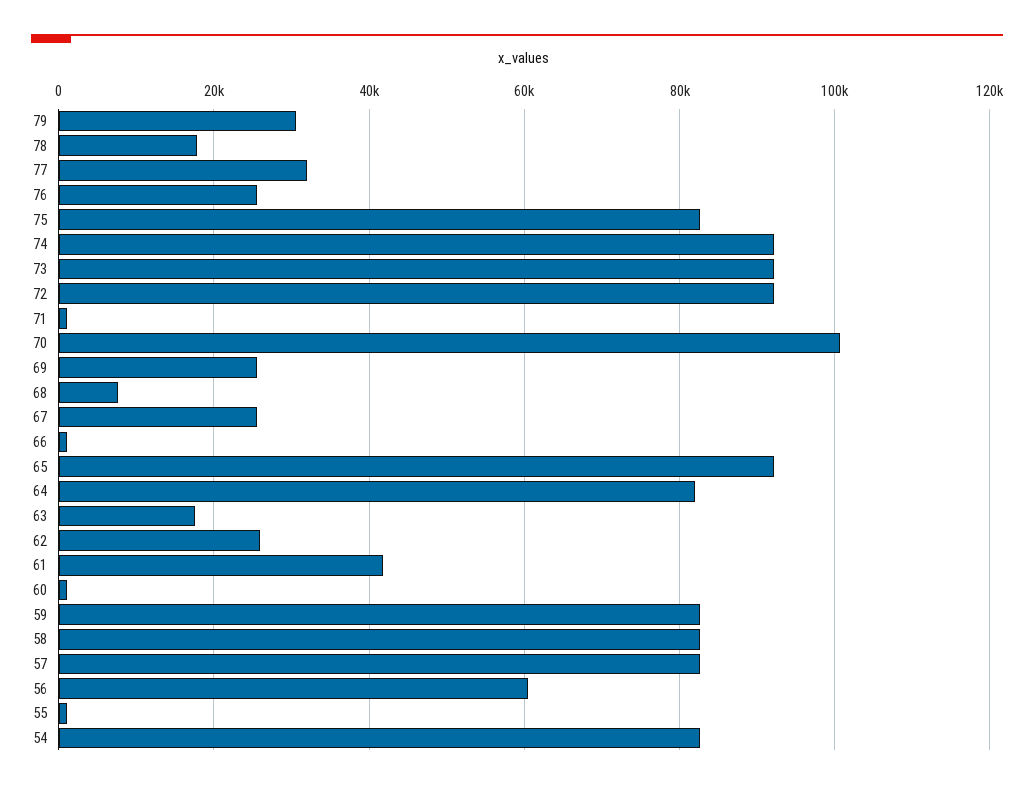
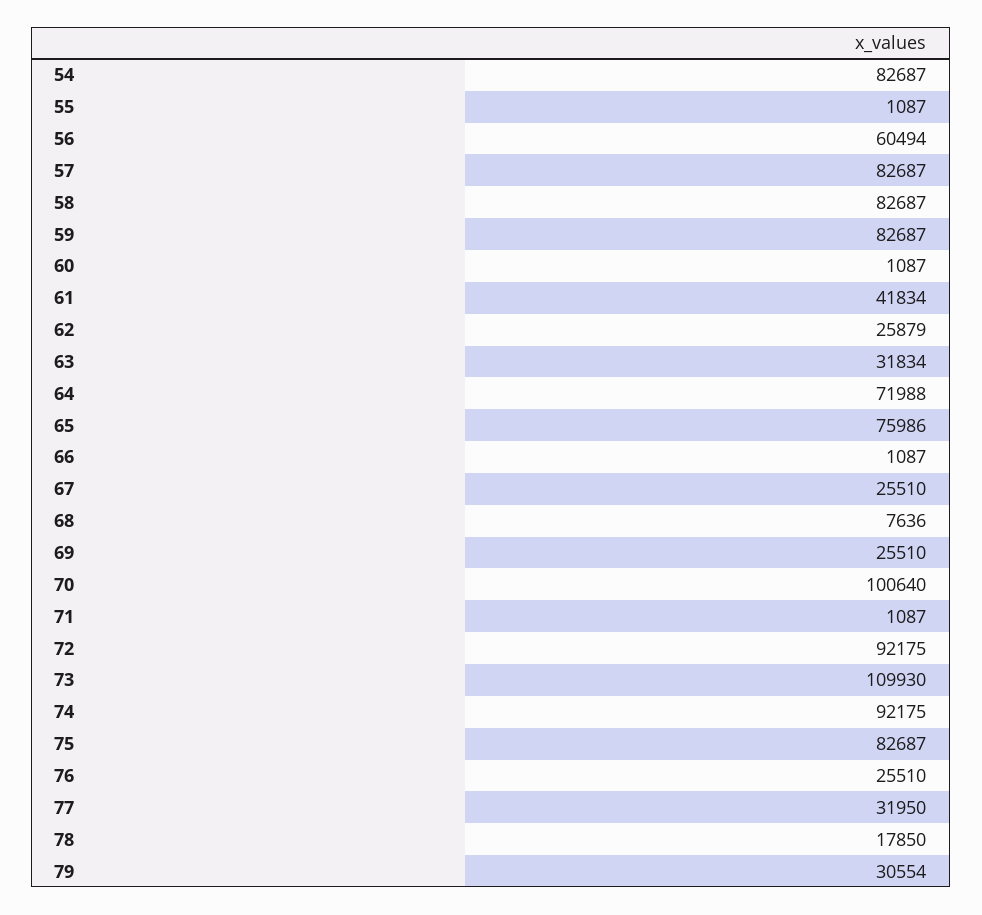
  {
    "79": 30554,
    "78": 17850,
    "77": 31950,
    "76": 25510,
    "75": 82687,
    "74": 92175,
-   "73": 92000,
+   "73": 109930,
    "72": 92175,
    "71": 1087,
    "70": 100640,
    "69": 25510,
    "68": 7636,
    "67": 25510,
    "66": 1087,
-   "65": 92000,
+   "65": 75986,
-   "64": 82000,
+   "64": 71988,
-   "63": 18000,
+   "63": 31834,
    "62": 25879,
    "61": 41834,
    "60": 1087,
    "59": 82687,
    "58": 82687,
    "57": 82687,
    "56": 60494,
    "55": 1087,
    "54": 82687
  }

